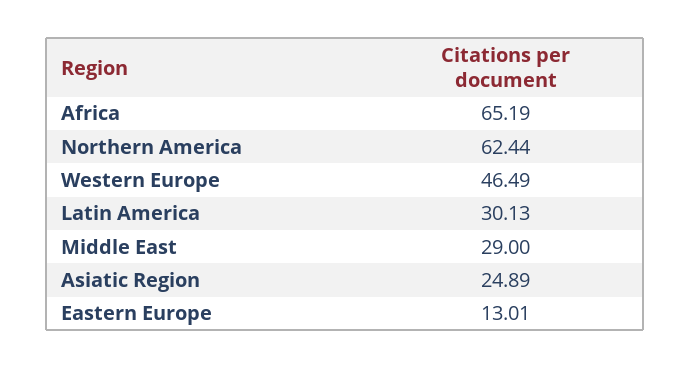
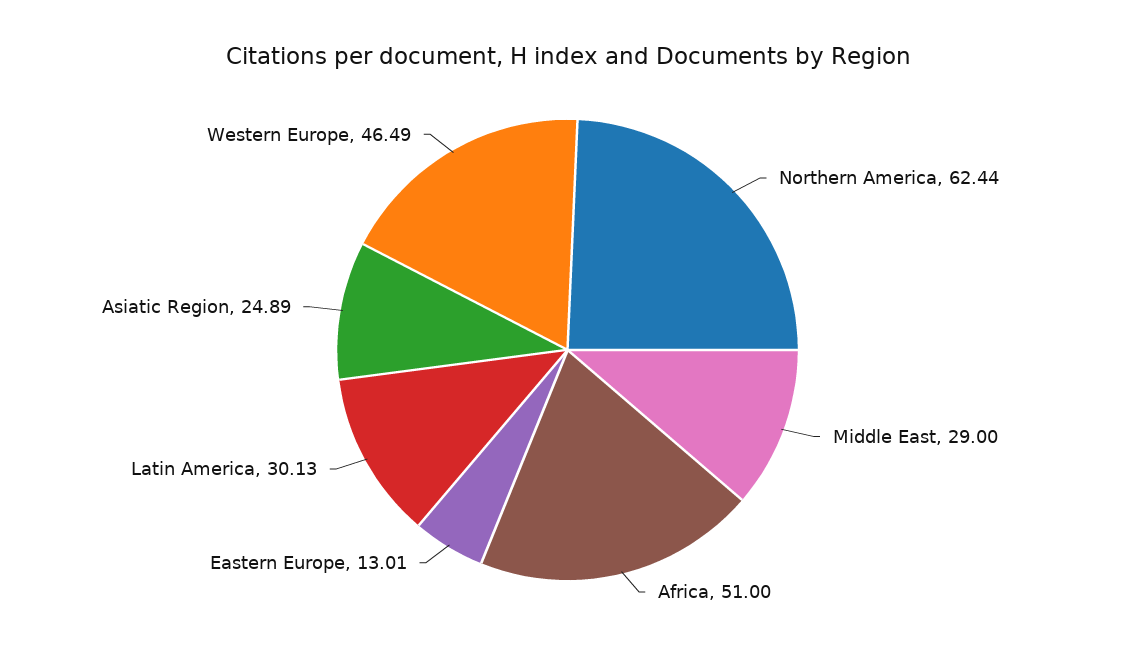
  {
-   "Africa": 65.19,
+   "Africa": 51,
    "Northern America": 62.44,
    "Western Europe": 46.49,
    "Latin America": 30.13,
    "Middle East": 29,
    "Asiatic Region": 24.89,
    "Eastern Europe": 13.01
  }

